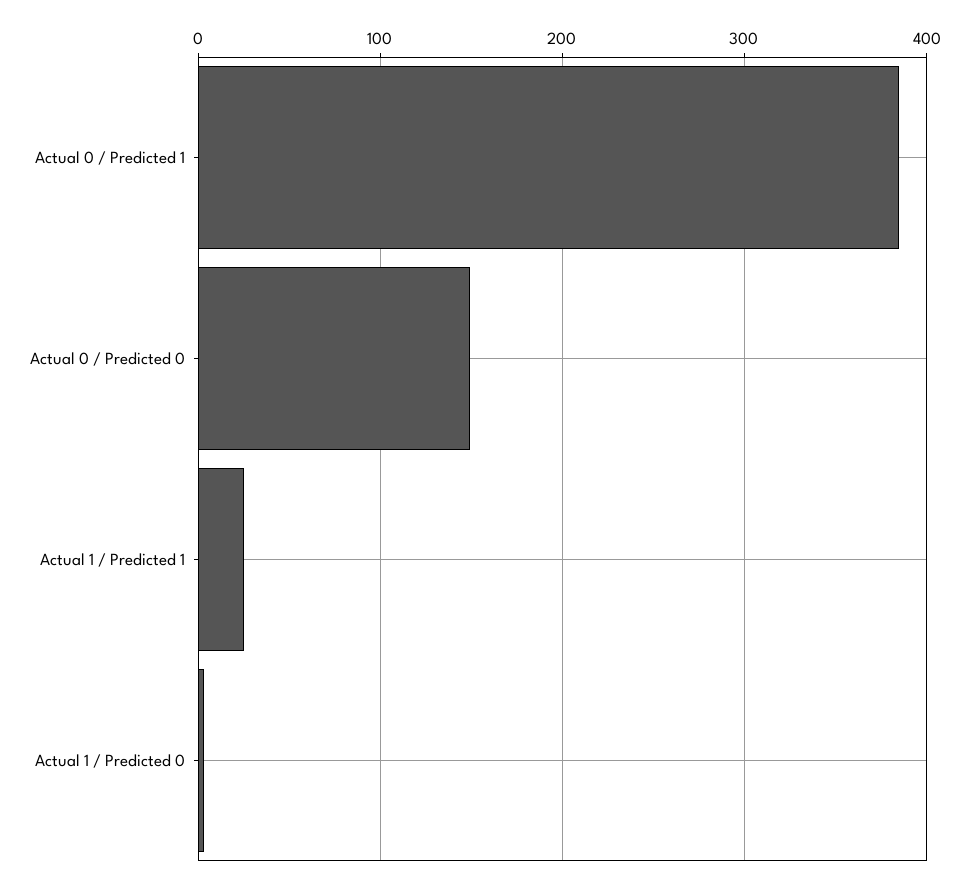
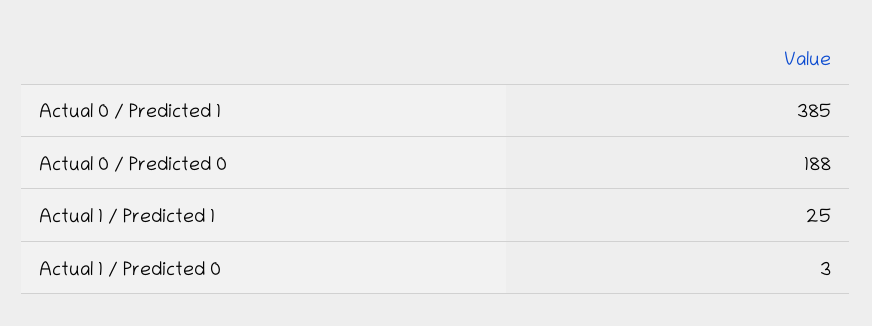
  {
    "Actual 0 / Predicted 1": 385,
-   "Actual 0 / Predicted 0": 150,
+   "Actual 0 / Predicted 0": 188,
    "Actual 1 / Predicted 1": 25,
    "Actual 1 / Predicted 0": 3
  }

